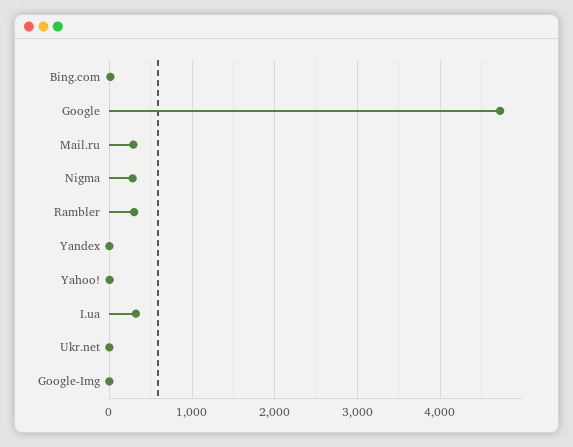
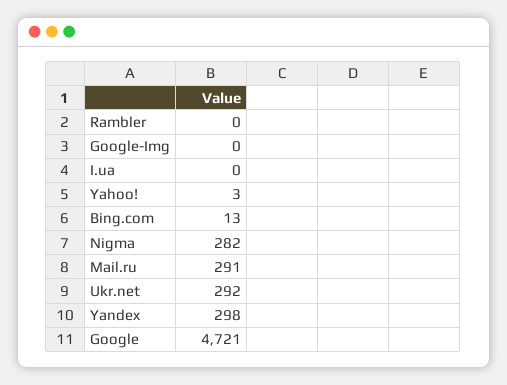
  {
    "Bing.com": 13,
    "Google": 4721,
    "Mail.ru": 291,
    "Nigma": 282,
-   "Rambler": 300,
+   "Rambler": 0,
-   "Yandex": 0,
+   "Yandex": 298,
    "Yahoo!": 3,
-   "I.ua": 300,
+   "I.ua": 0,
-   "Ukr.net": 0,
+   "Ukr.net": 292,
    "Google-Img": 0
  }

